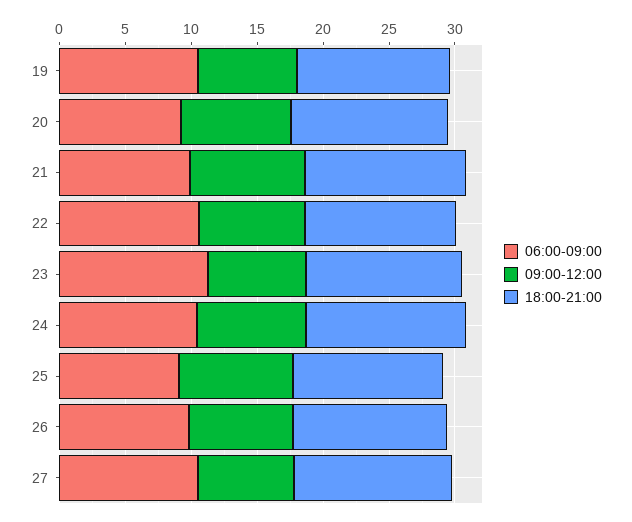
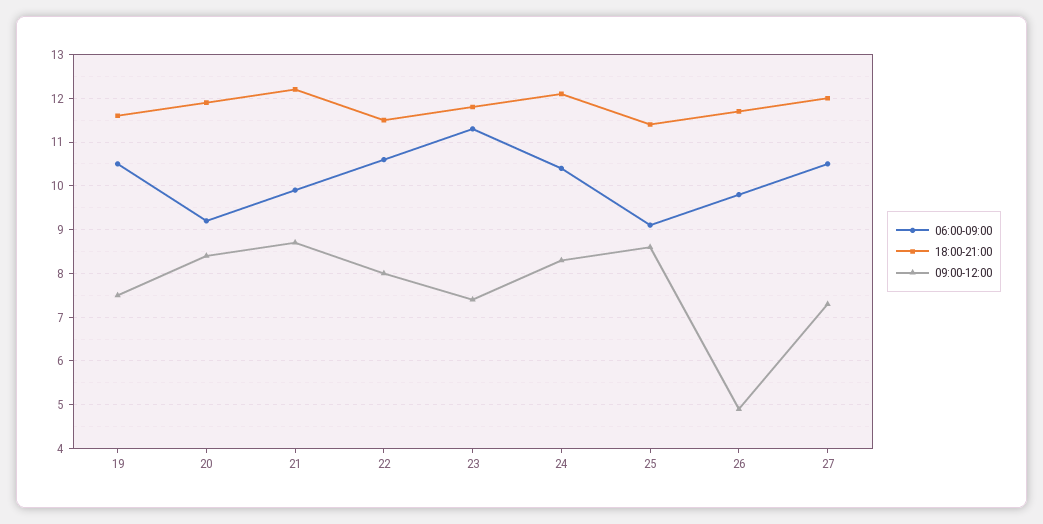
  {
    "06:00-09:00": {
      "19": 10.5,
      "20": 9,
      "21": 10,
      "22": 10.5,
      "23": 11.5,
      "24": 10.5,
      "25": 9,
      "26": 10,
      "27": 10.5
    },
    "09:00-12:00": {
      "19": 7.5,
      "20": 8.5,
      "21": 8.5,
      "22": 8,
      "23": 7.5,
      "24": 8.5,
      "25": 8.5,
-     "26": 8,
+     "26": 5,
      "27": 7.5
    },
    "18:00-21:00": {
      "19": 11.5,
      "20": 12,
      "21": 12,
      "22": 11.5,
      "23": 12,
      "24": 12,
      "25": 11.5,
      "26": 11.5,
      "27": 12
    }
  }

